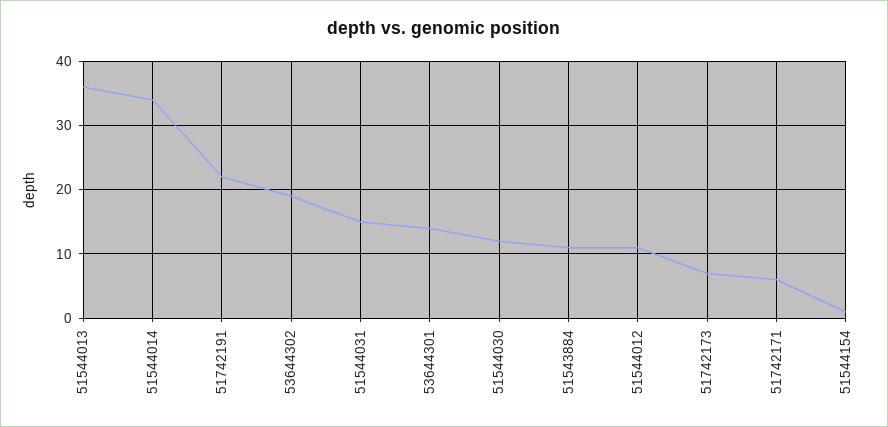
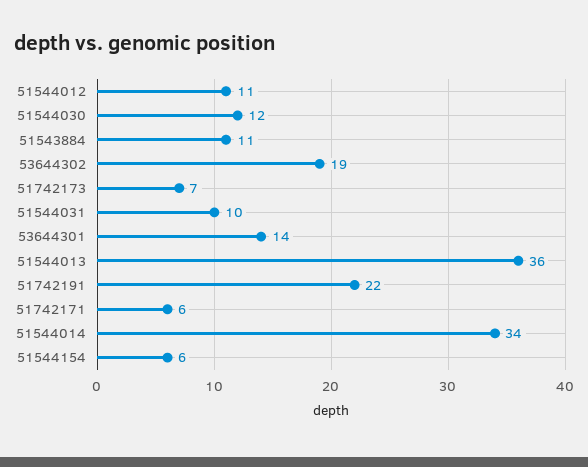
  {
    "51544013": 36,
    "51544014": 34,
    "51742191": 22,
    "53644302": 19,
-   "51544031": 15,
+   "51544031": 10,
    "53644301": 14,
    "51544030": 12,
    "51543884": 11,
    "51544012": 11,
    "51742173": 7,
    "51742171": 6,
-   "51544154": 1
+   "51544154": 6
  }

